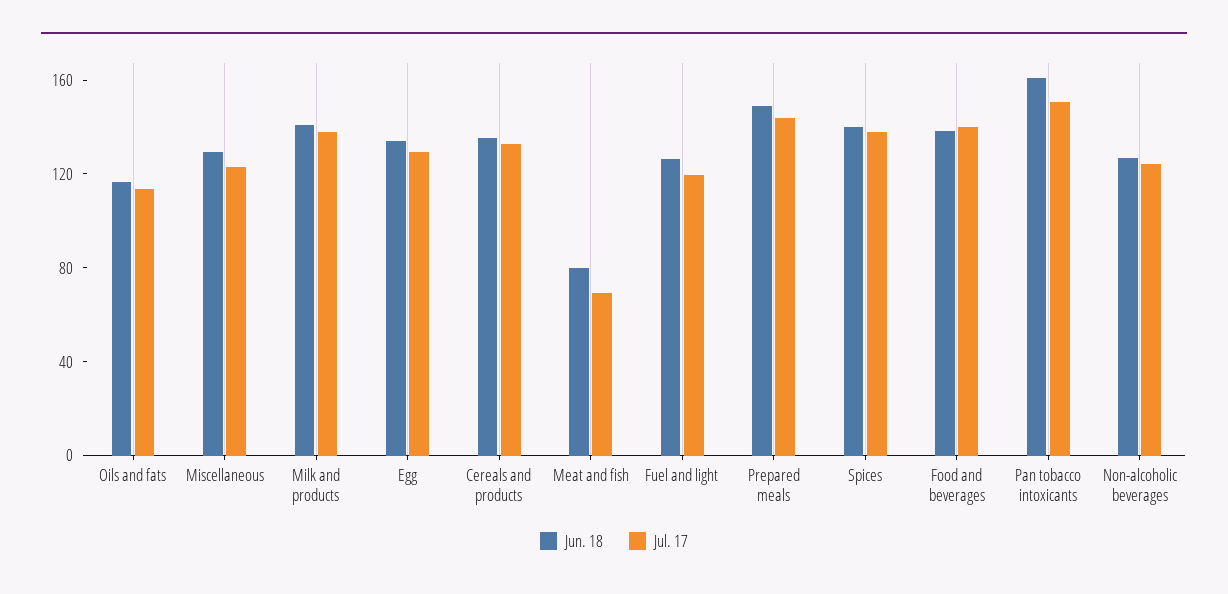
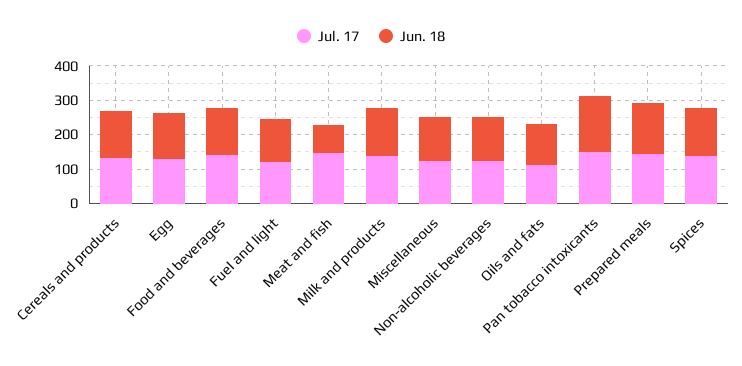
  {
    "Jun. 18": {
      "Oils and fats": 120,
      "Miscellaneous": 130,
      "Milk and products": 140,
      "Egg": 130,
      "Cereals and products": 140,
      "Meat and fish": 80,
      "Fuel and light": 130,
      "Prepared meals": 150,
      "Spices": 140,
      "Food and beverages": 140,
      "Pan tobacco intoxicants": 160,
      "Non-alcoholic beverages": 130
    },
    "Jul. 17": {
      "Oils and fats": 110,
      "Miscellaneous": 120,
      "Milk and products": 140,
      "Egg": 130,
      "Cereals and products": 130,
-     "Meat and fish": 70,
+     "Meat and fish": 150,
      "Fuel and light": 120,
      "Prepared meals": 140,
      "Spices": 140,
      "Food and beverages": 140,
      "Pan tobacco intoxicants": 150,
      "Non-alcoholic beverages": 120
    }
  }

